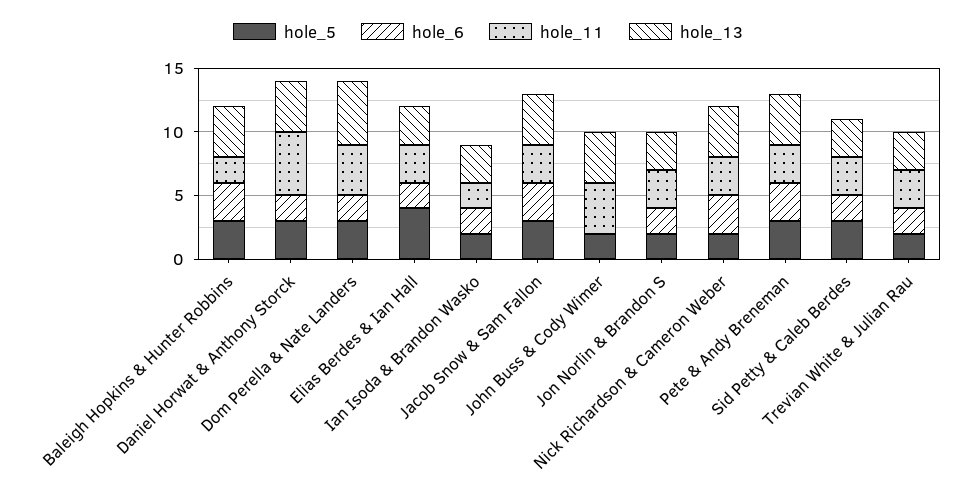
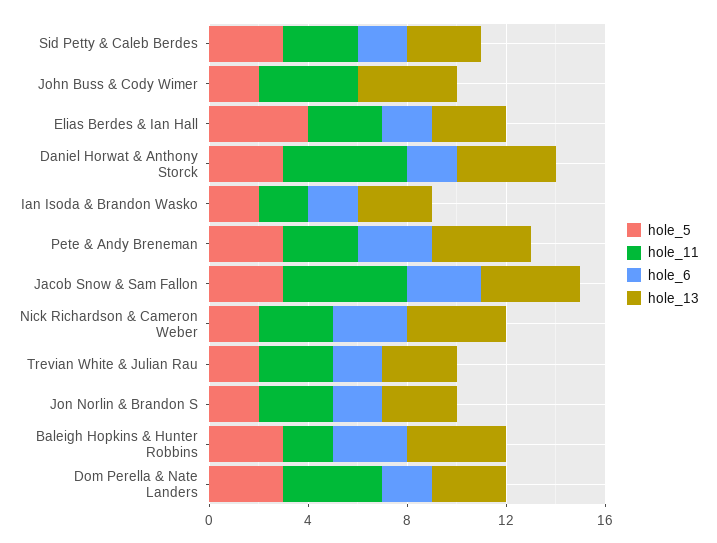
  {
    "hole_5": {
      "Baleigh Hopkins & Hunter Robbins": 3,
      "Daniel Horwat & Anthony Storck": 3,
      "Dom Perella & Nate Landers": 3,
      "Elias Berdes & Ian Hall": 4,
      "Ian Isoda & Brandon Wasko": 2,
      "Jacob Snow & Sam Fallon": 3,
      "John Buss & Cody Wimer": 2,
      "Jon Norlin & Brandon S": 2,
      "Nick Richardson & Cameron Weber": 2,
      "Pete & Andy Breneman": 3,
      "Sid Petty & Caleb Berdes": 3,
      "Trevian White & Julian Rau": 2
    },
    "hole_6": {
      "Baleigh Hopkins & Hunter Robbins": 3,
      "Daniel Horwat & Anthony Storck": 2,
      "Dom Perella & Nate Landers": 2,
      "Elias Berdes & Ian Hall": 2,
      "Ian Isoda & Brandon Wasko": 2,
      "Jacob Snow & Sam Fallon": 3,
      "John Buss & Cody Wimer": 0,
      "Jon Norlin & Brandon S": 2,
      "Nick Richardson & Cameron Weber": 3,
      "Pete & Andy Breneman": 3,
      "Sid Petty & Caleb Berdes": 2,
      "Trevian White & Julian Rau": 2
    },
    "hole_11": {
      "Baleigh Hopkins & Hunter Robbins": 2,
      "Daniel Horwat & Anthony Storck": 5,
      "Dom Perella & Nate Landers": 4,
      "Elias Berdes & Ian Hall": 3,
      "Ian Isoda & Brandon Wasko": 2,
-     "Jacob Snow & Sam Fallon": 3,
+     "Jacob Snow & Sam Fallon": 5,
      "John Buss & Cody Wimer": 4,
      "Jon Norlin & Brandon S": 3,
      "Nick Richardson & Cameron Weber": 3,
      "Pete & Andy Breneman": 3,
      "Sid Petty & Caleb Berdes": 3,
      "Trevian White & Julian Rau": 3
    },
    "hole_13": {
      "Baleigh Hopkins & Hunter Robbins": 4,
      "Daniel Horwat & Anthony Storck": 4,
-     "Dom Perella & Nate Landers": 5,
+     "Dom Perella & Nate Landers": 3,
      "Elias Berdes & Ian Hall": 3,
      "Ian Isoda & Brandon Wasko": 3,
      "Jacob Snow & Sam Fallon": 4,
      "John Buss & Cody Wimer": 4,
      "Jon Norlin & Brandon S": 3,
      "Nick Richardson & Cameron Weber": 4,
      "Pete & Andy Breneman": 4,
      "Sid Petty & Caleb Berdes": 3,
      "Trevian White & Julian Rau": 3
    }
  }

